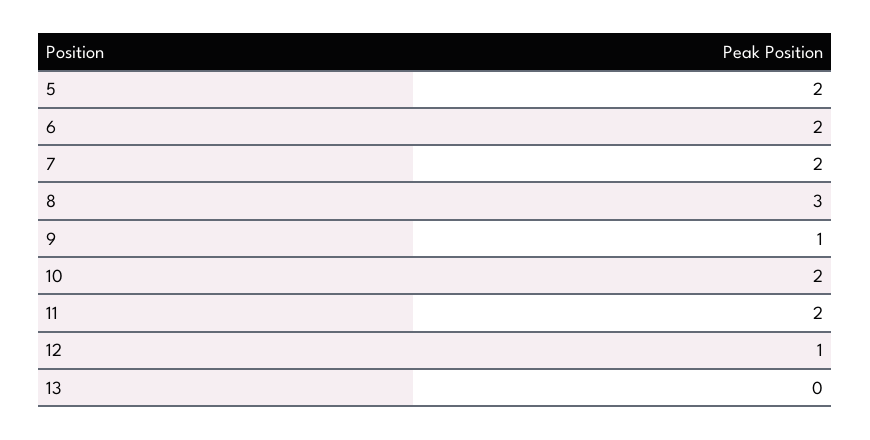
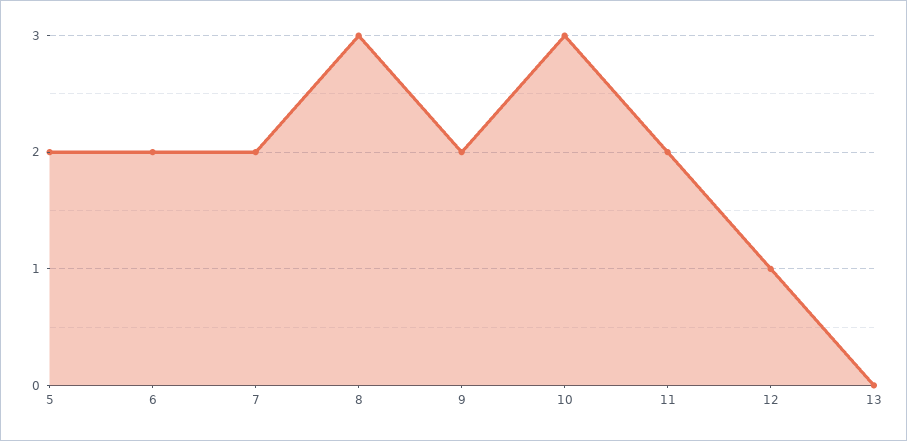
  {
    "5": 2,
    "6": 2,
    "7": 2,
    "8": 3,
-   "9": 1,
+   "9": 2,
-   "10": 2,
+   "10": 3,
    "11": 2,
    "12": 1,
    "13": 0
  }

